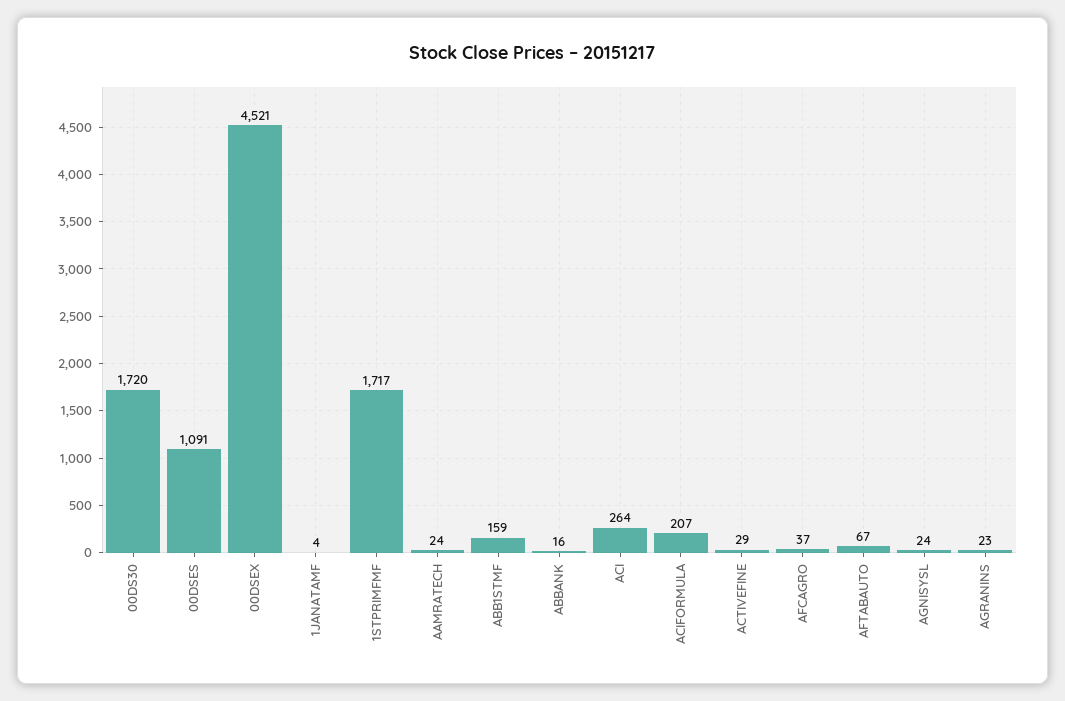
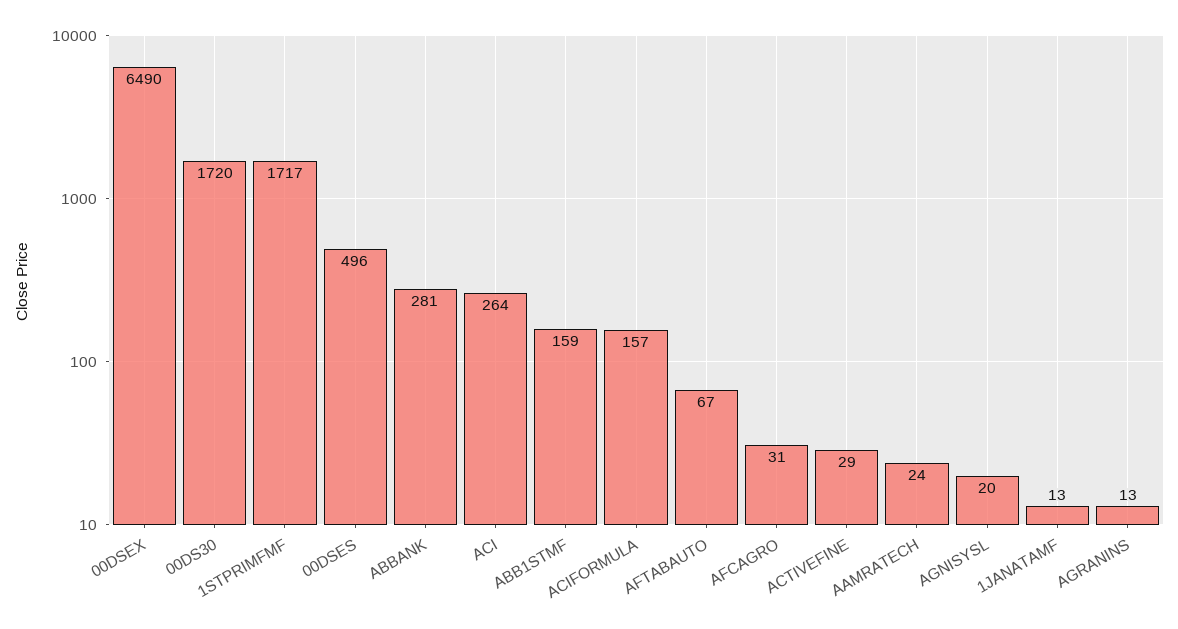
  {
    "00DS30": 1720,
-   "00DSES": 1091,
+   "00DSES": 496,
-   "00DSEX": 4521,
+   "00DSEX": 6490,
-   "1JANATAMF": 4,
+   "1JANATAMF": 13,
    "1STPRIMFMF": 1717,
    "AAMRATECH": 24,
    "ABB1STMF": 159,
-   "ABBANK": 16,
+   "ABBANK": 281,
    "ACI": 264,
-   "ACIFORMULA": 207,
+   "ACIFORMULA": 157,
    "ACTIVEFINE": 29,
-   "AFCAGRO": 37,
+   "AFCAGRO": 31,
    "AFTABAUTO": 67,
-   "AGNISYSL": 24,
+   "AGNISYSL": 20,
-   "AGRANINS": 23
+   "AGRANINS": 13
  }

